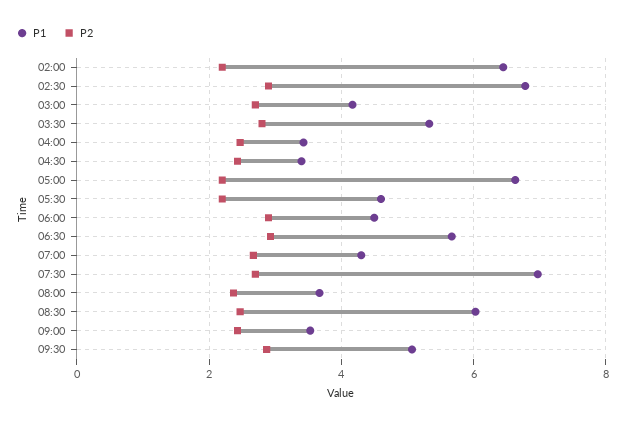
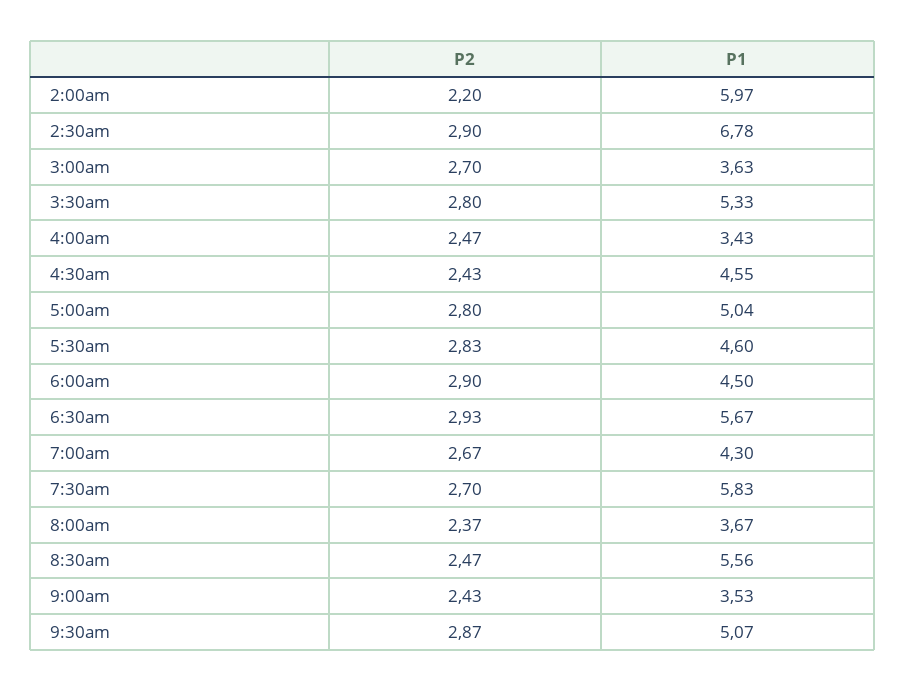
  {
    "P1": {
-     "02:00": 6.4,
+     "02:00": 5.97,
      "02:30": 6.78,
-     "03:00": 4.2,
+     "03:00": 3.63,
      "03:30": 5.33,
      "04:00": 3.43,
-     "04:30": 3.4,
+     "04:30": 4.55,
-     "05:00": 6.6,
+     "05:00": 5.04,
      "05:30": 4.6,
      "06:00": 4.5,
      "06:30": 5.67,
      "07:00": 4.3,
-     "07:30": 7,
+     "07:30": 5.83,
      "08:00": 3.67,
-     "08:30": 6,
+     "08:30": 5.56,
      "09:00": 3.53,
      "09:30": 5.07
    },
    "P2": {
      "02:00": 2.2,
      "02:30": 2.9,
      "03:00": 2.7,
      "03:30": 2.8,
      "04:00": 2.47,
      "04:30": 2.43,
-     "05:00": 2.2,
+     "05:00": 2.8,
-     "05:30": 2.2,
+     "05:30": 2.83,
      "06:00": 2.9,
      "06:30": 2.93,
      "07:00": 2.67,
      "07:30": 2.7,
      "08:00": 2.37,
      "08:30": 2.47,
      "09:00": 2.43,
      "09:30": 2.87
    }
  }

